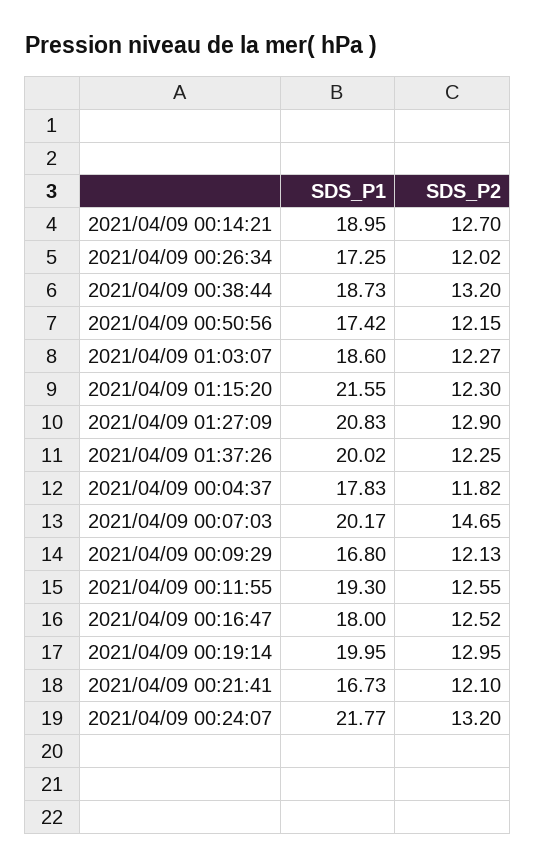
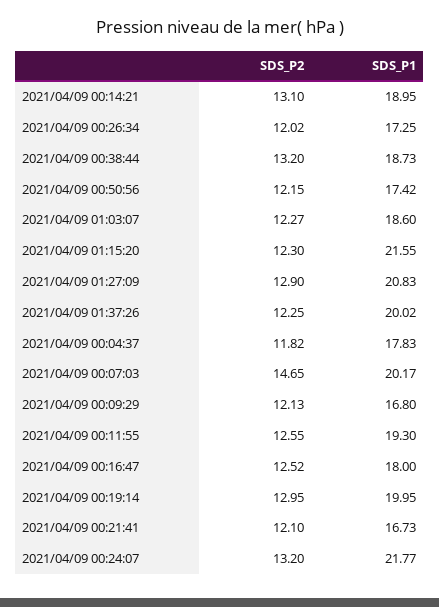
  {
    "SDS_P1": {
      "2021/04/09 00:14:21": 18.95,
      "2021/04/09 00:26:34": 17.25,
      "2021/04/09 00:38:44": 18.73,
      "2021/04/09 00:50:56": 17.42,
      "2021/04/09 01:03:07": 18.6,
      "2021/04/09 01:15:20": 21.55,
      "2021/04/09 01:27:09": 20.83,
      "2021/04/09 01:37:26": 20.02,
      "2021/04/09 00:04:37": 17.83,
      "2021/04/09 00:07:03": 20.17,
      "2021/04/09 00:09:29": 16.8,
      "2021/04/09 00:11:55": 19.3,
      "2021/04/09 00:16:47": 18,
      "2021/04/09 00:19:14": 19.95,
      "2021/04/09 00:21:41": 16.73,
      "2021/04/09 00:24:07": 21.77
    },
    "SDS_P2": {
-     "2021/04/09 00:14:21": 12.7,
+     "2021/04/09 00:14:21": 13.1,
      "2021/04/09 00:26:34": 12.02,
      "2021/04/09 00:38:44": 13.2,
      "2021/04/09 00:50:56": 12.15,
      "2021/04/09 01:03:07": 12.27,
      "2021/04/09 01:15:20": 12.3,
      "2021/04/09 01:27:09": 12.9,
      "2021/04/09 01:37:26": 12.25,
      "2021/04/09 00:04:37": 11.82,
      "2021/04/09 00:07:03": 14.65,
      "2021/04/09 00:09:29": 12.13,
      "2021/04/09 00:11:55": 12.55,
      "2021/04/09 00:16:47": 12.52,
      "2021/04/09 00:19:14": 12.95,
      "2021/04/09 00:21:41": 12.1,
      "2021/04/09 00:24:07": 13.2
    }
  }

